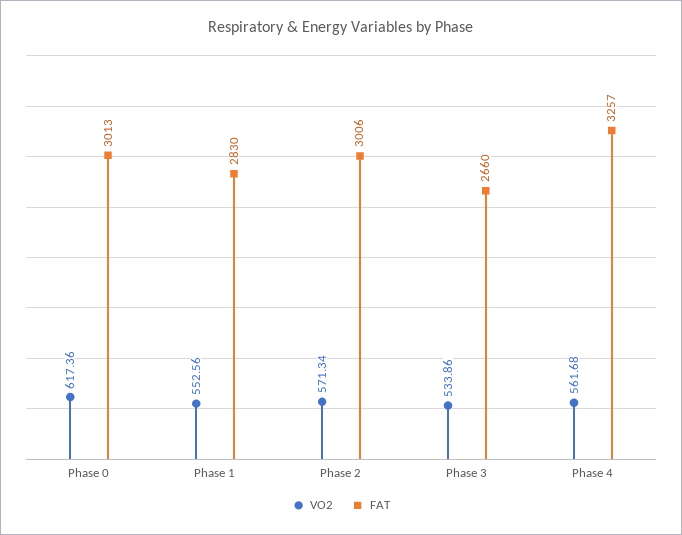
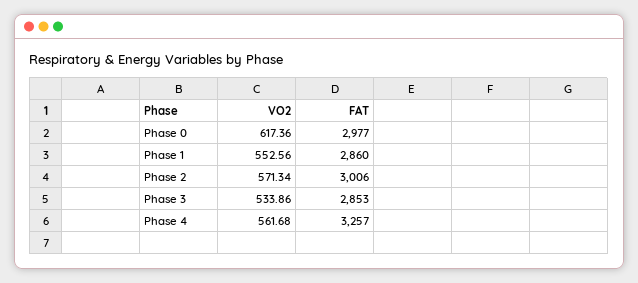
  {
    "VO2": {
      "Phase 0": 617.36,
      "Phase 1": 552.56,
      "Phase 2": 571.34,
      "Phase 3": 533.86,
      "Phase 4": 561.68
    },
    "FAT": {
-     "Phase 0": 3013,
+     "Phase 0": 2977,
-     "Phase 1": 2830,
+     "Phase 1": 2860,
      "Phase 2": 3006,
-     "Phase 3": 2660,
+     "Phase 3": 2853,
      "Phase 4": 3257
    }
  }

